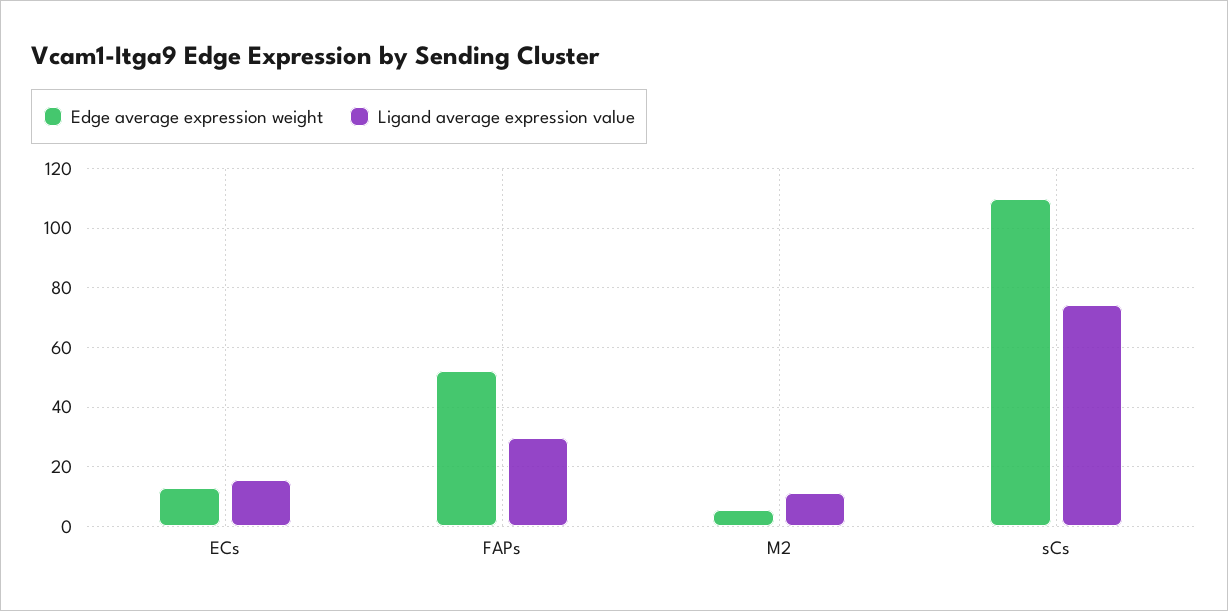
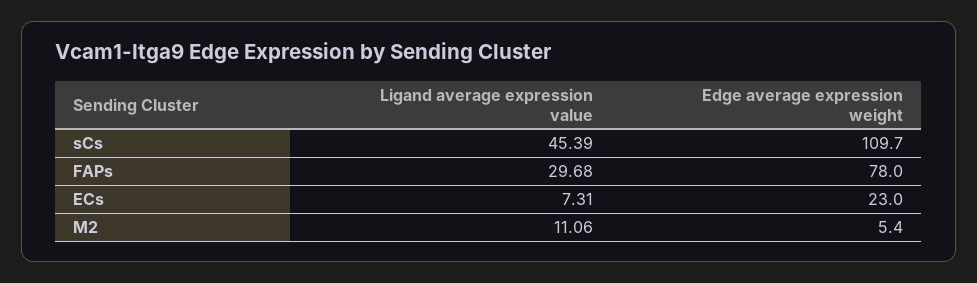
  {
    "Edge average expression weight": {
-     "ECs": 12.5,
+     "ECs": 23,
-     "FAPs": 52.5,
+     "FAPs": 78,
      "M2": 5.4,
      "sCs": 109.7
    },
    "Ligand average expression value": {
-     "ECs": 15,
+     "ECs": 7.31,
      "FAPs": 29.68,
      "M2": 11.06,
-     "sCs": 75
+     "sCs": 45.39
    }
  }

